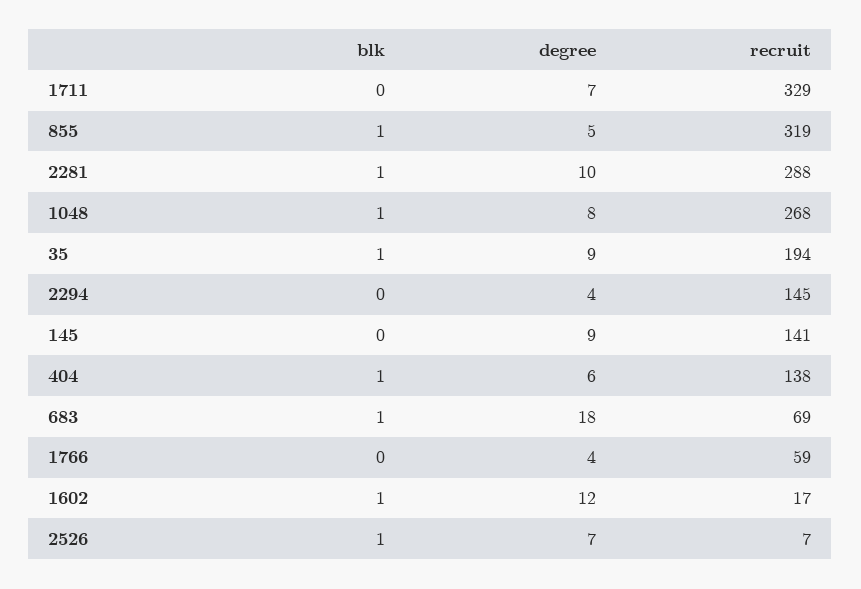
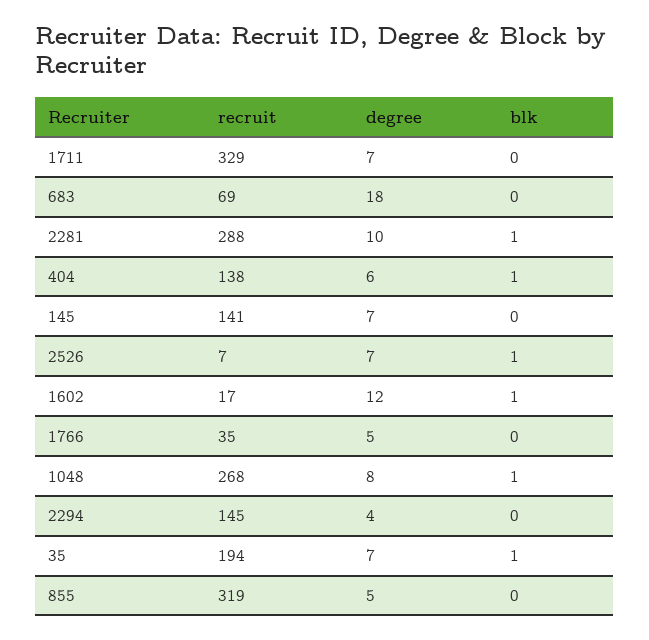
  {
    "blk": {
      "1711": 0,
-     "855": 1,
+     "855": 0,
      "2281": 1,
      "1048": 1,
      "35": 1,
      "2294": 0,
      "145": 0,
      "404": 1,
-     "683": 1,
+     "683": 0,
      "1766": 0,
      "1602": 1,
      "2526": 1
    },
    "degree": {
      "1711": 7,
      "855": 5,
      "2281": 10,
      "1048": 8,
-     "35": 9,
+     "35": 7,
      "2294": 4,
-     "145": 9,
+     "145": 7,
      "404": 6,
      "683": 18,
-     "1766": 4,
+     "1766": 5,
      "1602": 12,
      "2526": 7
    },
    "recruit": {
      "1711": 329,
      "855": 319,
      "2281": 288,
      "1048": 268,
      "35": 194,
      "2294": 145,
      "145": 141,
      "404": 138,
      "683": 69,
-     "1766": 59,
+     "1766": 35,
      "1602": 17,
      "2526": 7
    }
  }

